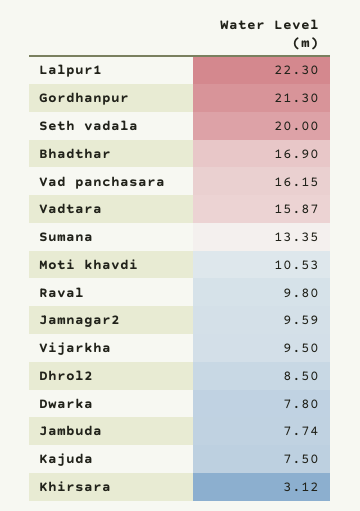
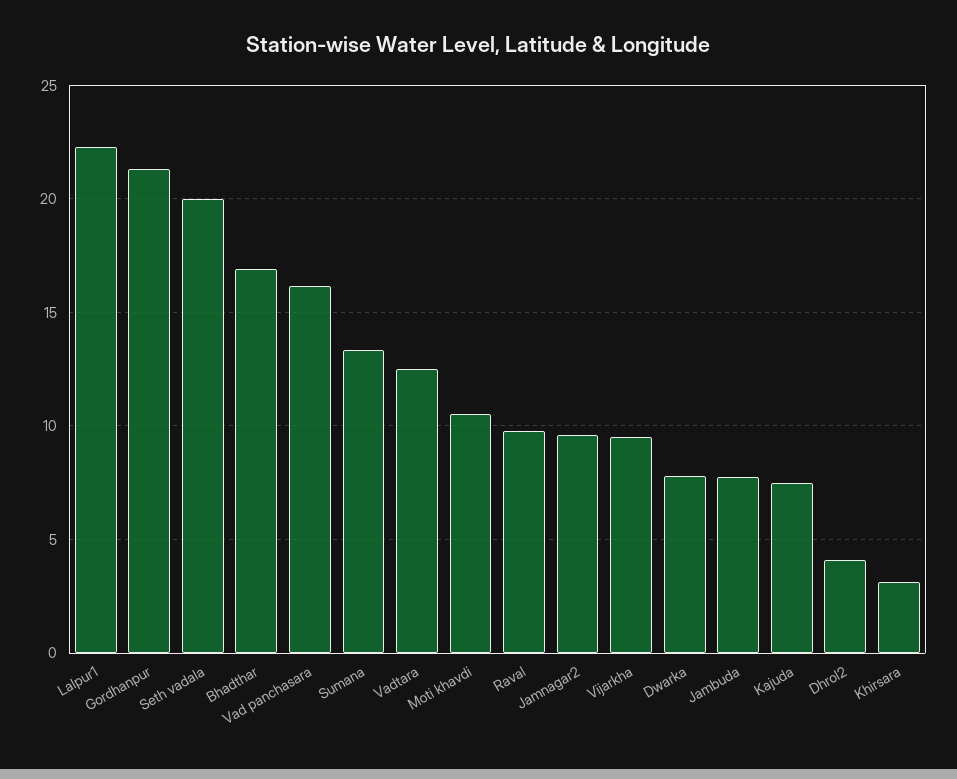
  {
    "Lalpur1": 22.3,
    "Gordhanpur": 21.3,
    "Seth vadala": 20,
    "Bhadthar": 16.9,
    "Vad panchasara": 16.15,
-   "Vadtara": 15.87,
+   "Vadtara": 12.5,
    "Sumana": 13.35,
    "Moti khavdi": 10.53,
    "Raval": 9.8,
    "Jamnagar2": 9.59,
    "Vijarkha": 9.5,
-   "Dhrol2": 8.5,
+   "Dhrol2": 4,
    "Dwarka": 7.8,
    "Jambuda": 7.74,
    "Kajuda": 7.5,
    "Khirsara": 3.12
  }

